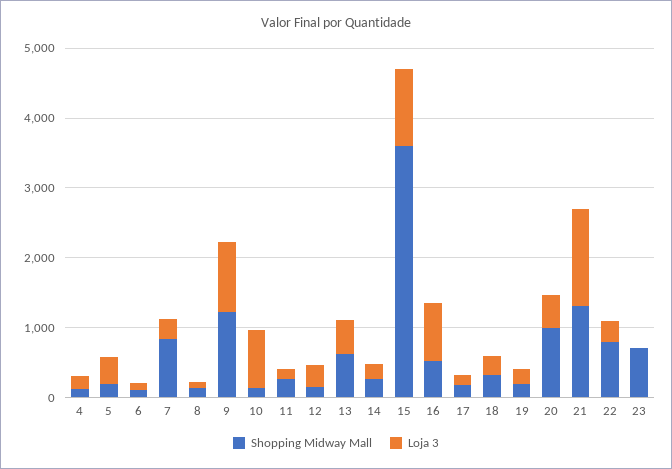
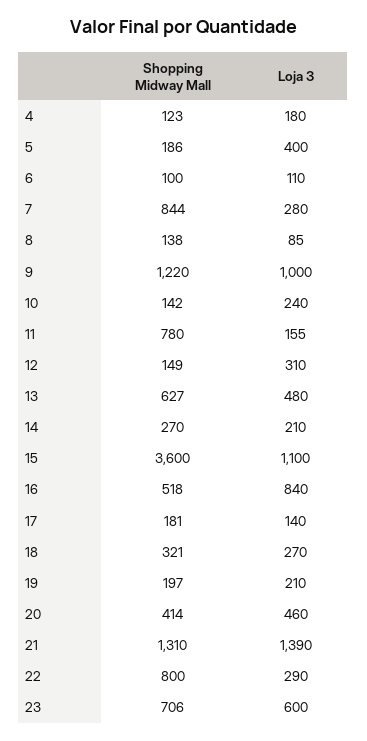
  {
    "Shopping Midway Mall": {
      "4": 123,
      "5": 186,
      "6": 100,
      "7": 844,
      "8": 138,
      "9": 1220,
      "10": 142,
-     "11": 200,
+     "11": 780,
      "12": 149,
      "13": 627,
      "14": 270,
      "15": 3600,
      "16": 518,
      "17": 181,
      "18": 321,
      "19": 197,
-     "20": 1000,
+     "20": 414,
      "21": 1310,
      "22": 800,
      "23": 706
    },
    "Loja 3": {
      "4": 180,
      "5": 400,
      "6": 110,
      "7": 280,
      "8": 85,
      "9": 1000,
-     "10": 800,
+     "10": 240,
      "11": 155,
      "12": 310,
      "13": 480,
      "14": 210,
      "15": 1100,
      "16": 840,
      "17": 140,
      "18": 270,
      "19": 210,
      "20": 460,
      "21": 1390,
      "22": 290,
-     "23": 0
+     "23": 600
    }
  }

